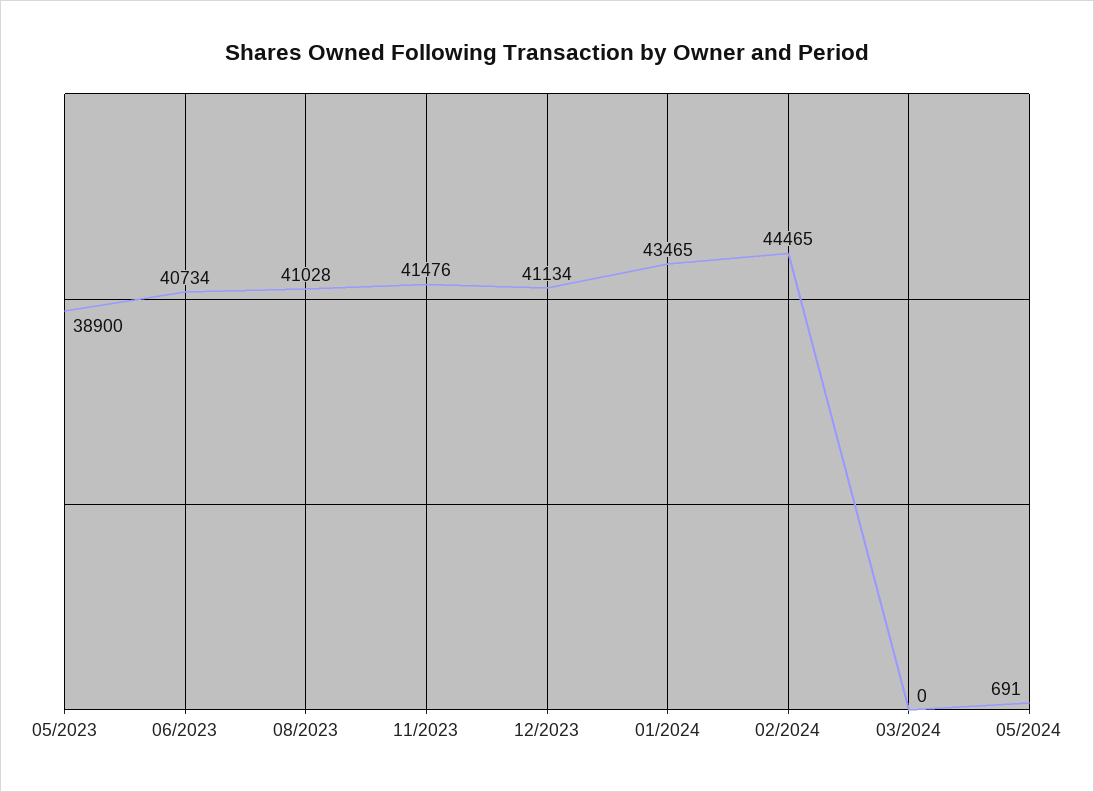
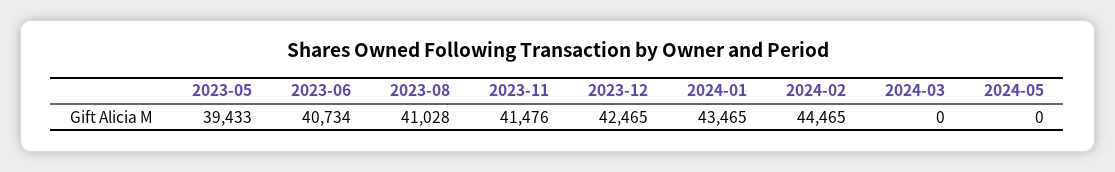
  {
-   "05/2023": 38900,
+   "05/2023": 39433,
    "06/2023": 40734,
    "08/2023": 41028,
    "11/2023": 41476,
-   "12/2023": 41134,
+   "12/2023": 42465,
    "01/2024": 43465,
    "02/2024": 44465,
    "03/2024": 0,
-   "05/2024": 691
+   "05/2024": 0
  }

